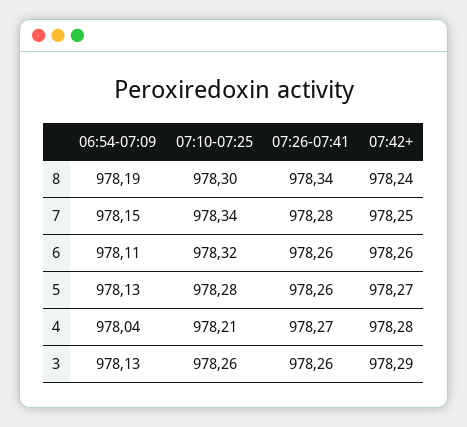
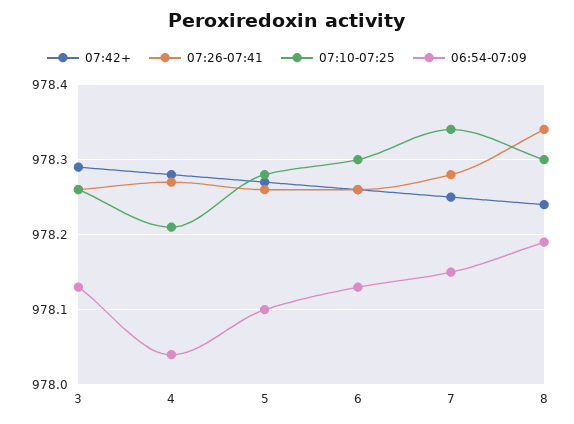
  {
    "06:54-07:09": {
      "8": 978.19,
      "7": 978.15,
-     "6": 978.11,
+     "6": 978.13,
-     "5": 978.13,
+     "5": 978.1,
      "4": 978.04,
      "3": 978.13
    },
    "07:10-07:25": {
      "8": 978.3,
      "7": 978.34,
-     "6": 978.32,
+     "6": 978.3,
      "5": 978.28,
      "4": 978.21,
      "3": 978.26
    },
    "07:26-07:41": {
      "8": 978.34,
      "7": 978.28,
      "6": 978.26,
      "5": 978.26,
      "4": 978.27,
      "3": 978.26
    },
    "07:42+": {
      "8": 978.24,
      "7": 978.25,
      "6": 978.26,
      "5": 978.27,
      "4": 978.28,
      "3": 978.29
    }
  }

